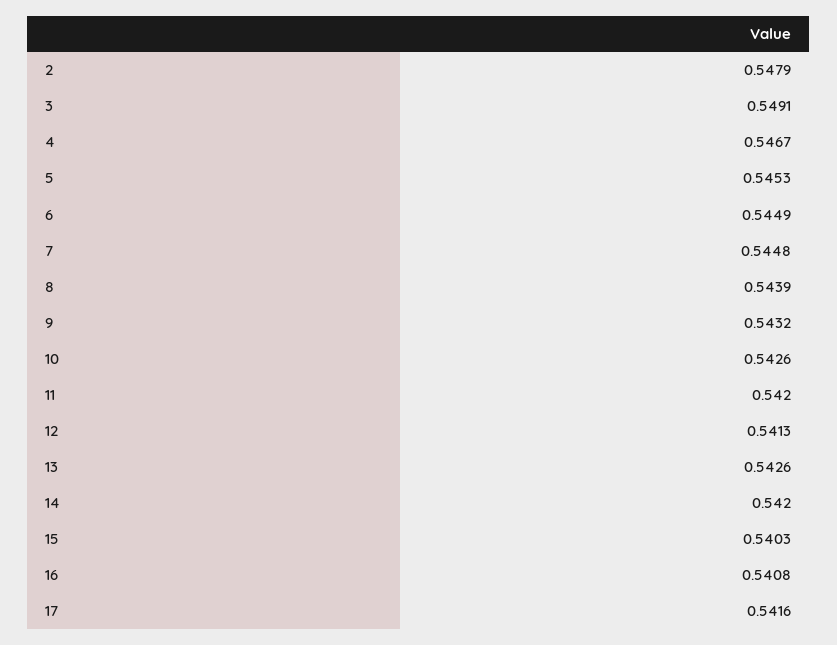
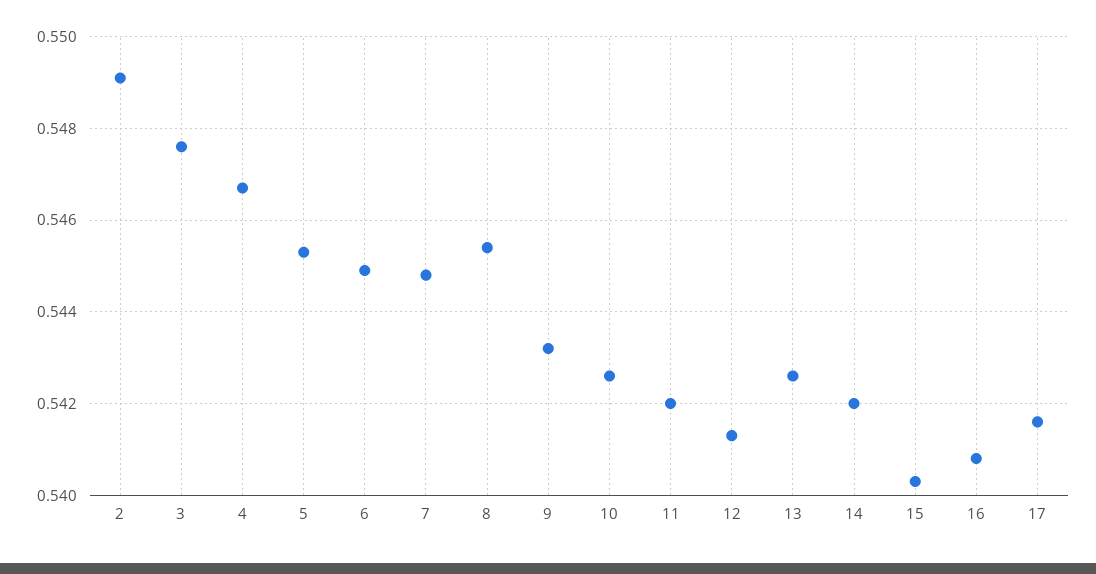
  {
-   "2": 0.5479,
+   "2": 0.549,
-   "3": 0.5491,
+   "3": 0.5475,
    "4": 0.5467,
    "5": 0.5453,
    "6": 0.5449,
    "7": 0.5448,
-   "8": 0.5439,
+   "8": 0.5455,
    "9": 0.5432,
    "10": 0.5426,
    "11": 0.542,
    "12": 0.5413,
    "13": 0.5426,
    "14": 0.542,
    "15": 0.5403,
    "16": 0.5408,
    "17": 0.5416
  }

